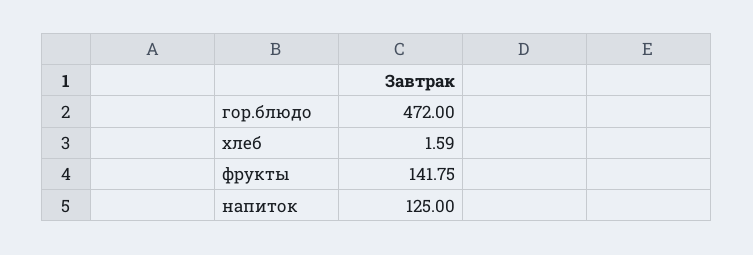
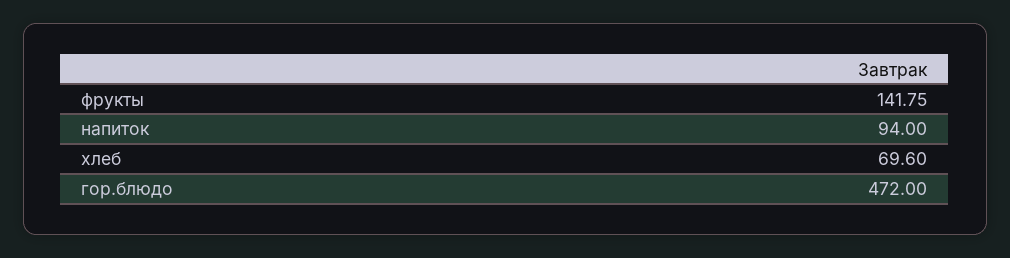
  {
    "гор.блюдо": 472,
-   "хлеб": 1.59,
+   "хлеб": 69.6,
    "фрукты": 141.75,
-   "напиток": 125
+   "напиток": 94
  }

